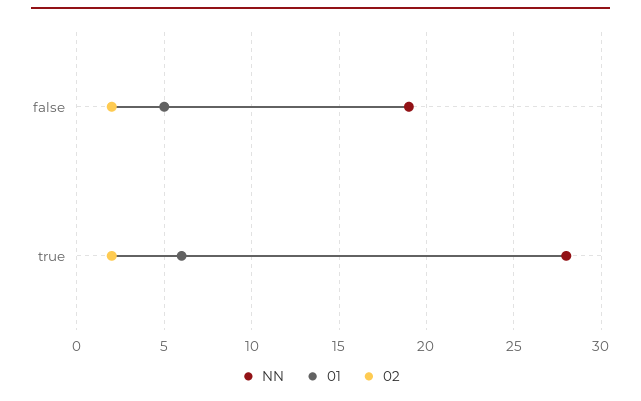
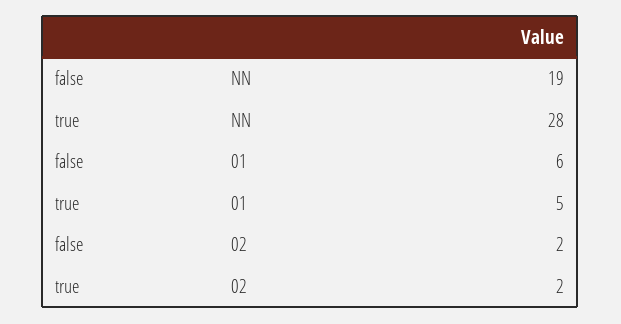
  {
    "NN": {
      "false": 19,
      "true": 28
    },
    "01": {
-     "false": 5,
+     "false": 6,
-     "true": 6
+     "true": 5
    },
    "02": {
      "false": 2,
      "true": 2
    }
  }

